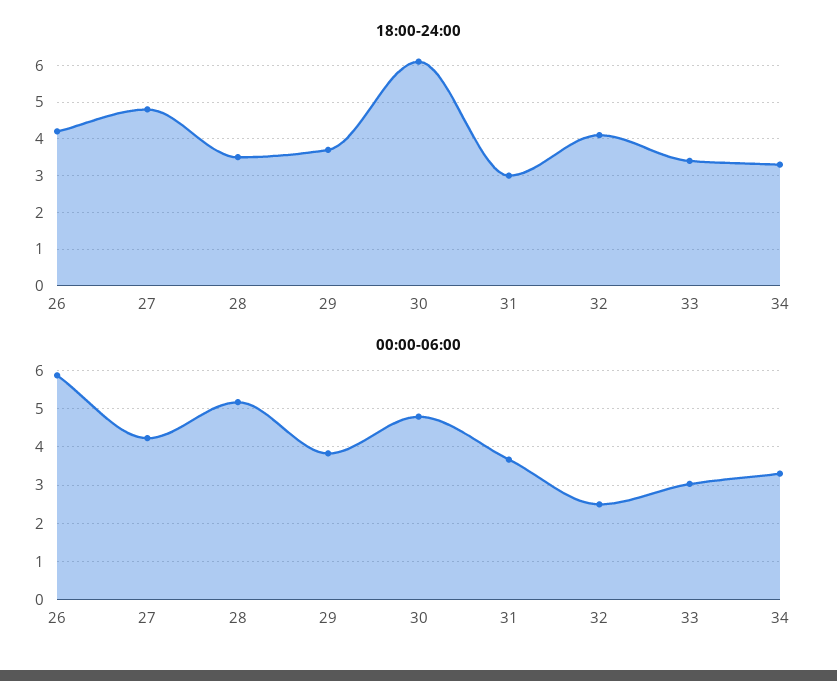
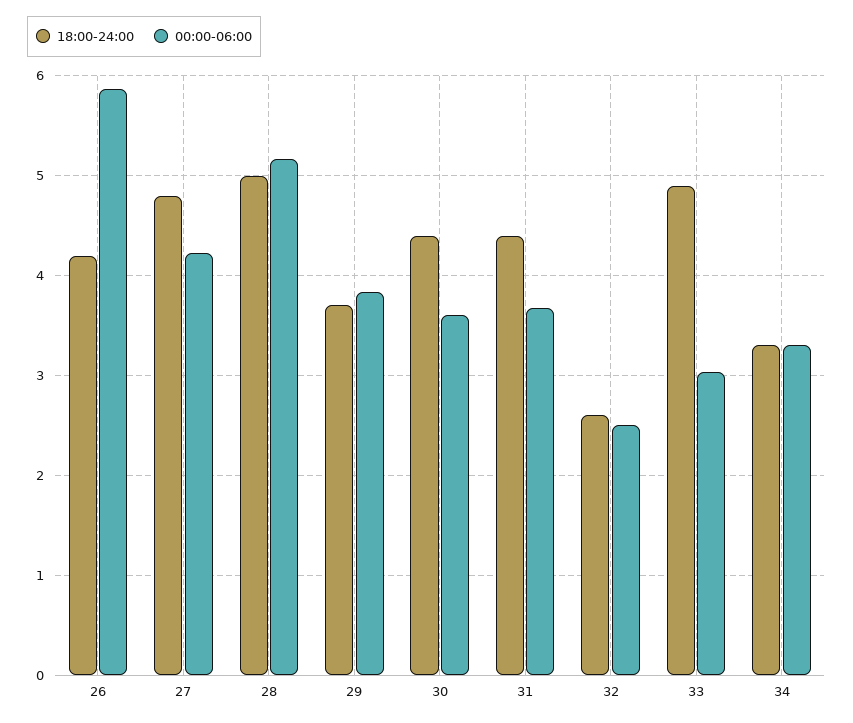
  {
    "18:00-24:00": {
      "26": 4.2,
      "27": 4.8,
-     "28": 3.5,
+     "28": 5,
      "29": 3.7,
-     "30": 6,
+     "30": 4.4,
-     "31": 3,
+     "31": 4.4,
-     "32": 4,
+     "32": 2.6,
-     "33": 3.5,
+     "33": 4.9,
      "34": 3.3
    },
    "00:00-06:00": {
      "26": 5.9,
      "27": 4.2,
      "28": 5.2,
      "29": 3.8,
-     "30": 4.8,
+     "30": 3.6,
      "31": 3.7,
      "32": 2.5,
      "33": 3,
      "34": 3.3
    }
  }

